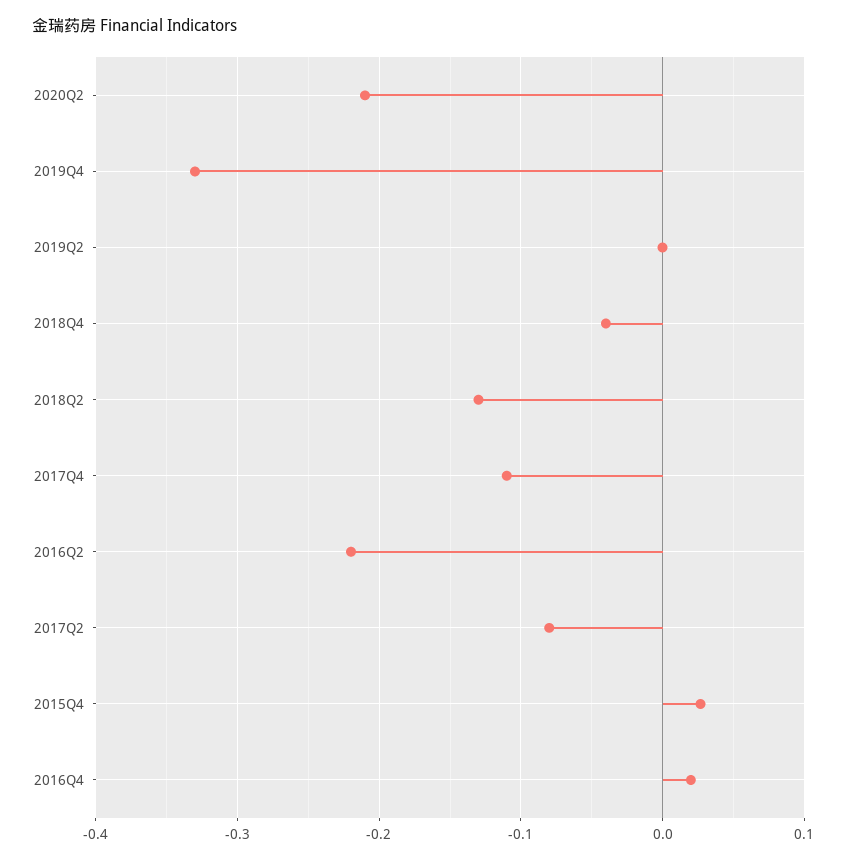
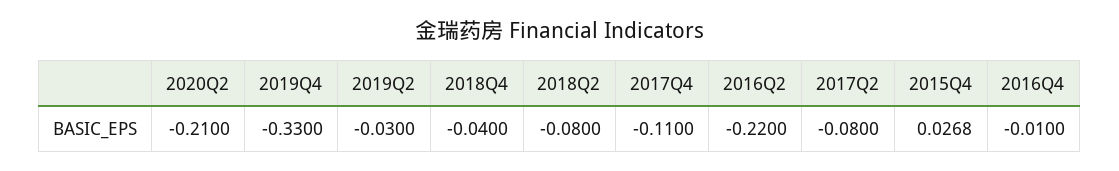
  {
    "2020Q2": -0.21,
    "2019Q4": -0.33,
-   "2019Q2": 0,
+   "2019Q2": -0.03,
    "2018Q4": -0.04,
-   "2018Q2": -0.13,
+   "2018Q2": -0.08,
    "2017Q4": -0.11,
    "2016Q2": -0.22,
    "2017Q2": -0.08,
    "2015Q4": 0.0268,
-   "2016Q4": 0.02
+   "2016Q4": -0.01
  }

